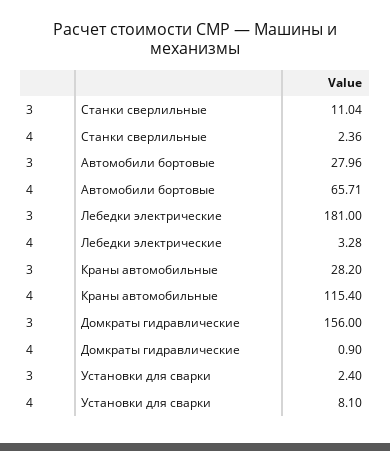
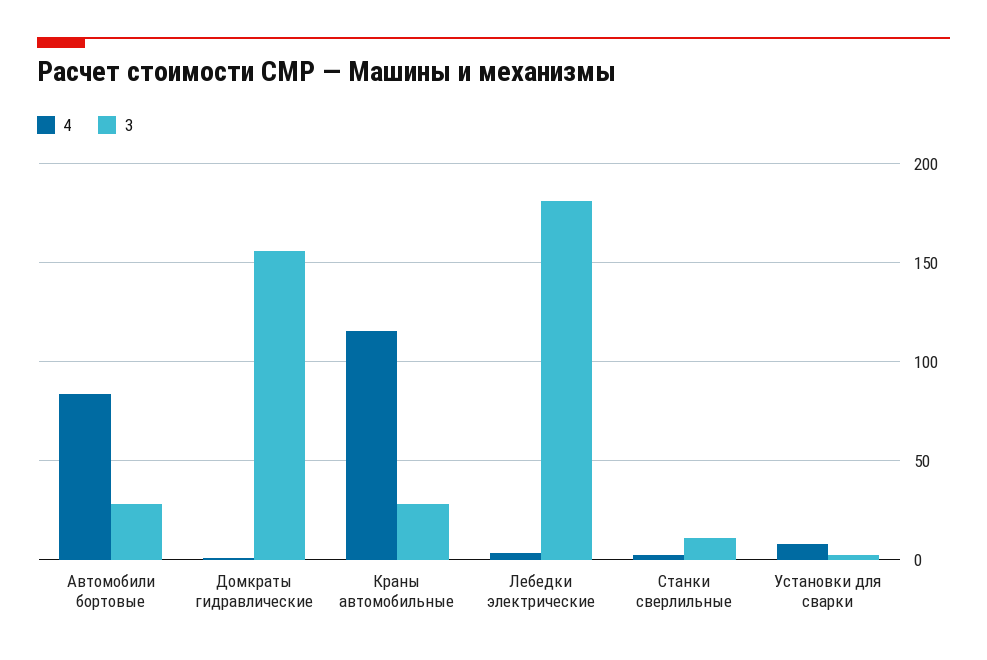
  {
    "3": {
      "Станки сверлильные": 11.04,
      "Автомобили бортовые": 27.96,
      "Лебедки электрические": 181,
      "Краны автомобильные": 28.2,
      "Домкраты гидравлические": 156,
      "Установки для сварки": 2.4
    },
    "4": {
      "Станки сверлильные": 2.36,
-     "Автомобили бортовые": 65.71,
+     "Автомобили бортовые": 85,
      "Лебедки электрические": 3.28,
      "Краны автомобильные": 115.4,
      "Домкраты гидравлические": 0.9,
      "Установки для сварки": 8.1
    }
  }

